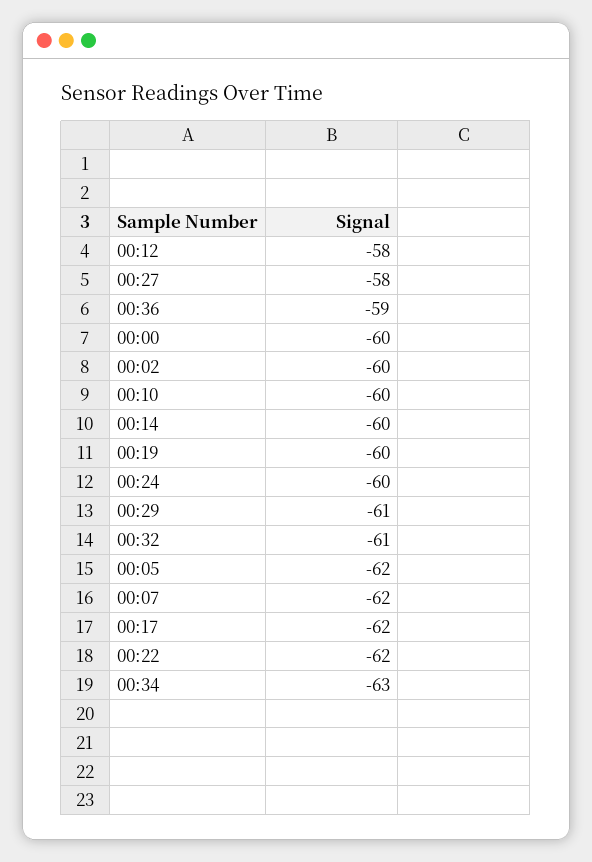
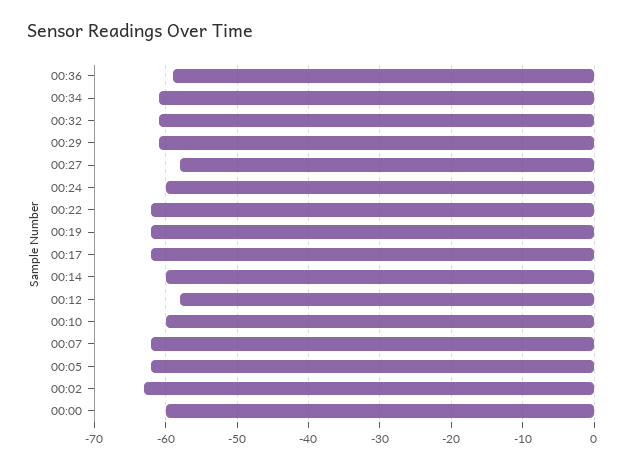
  {
    "00:12": -58,
    "00:27": -58,
    "00:36": -59,
    "00:00": -60,
-   "00:02": -60,
+   "00:02": -63,
    "00:10": -60,
    "00:14": -60,
-   "00:19": -60,
+   "00:19": -62,
    "00:24": -60,
    "00:29": -61,
    "00:32": -61,
    "00:05": -62,
    "00:07": -62,
    "00:17": -62,
    "00:22": -62,
-   "00:34": -63
+   "00:34": -61
  }

